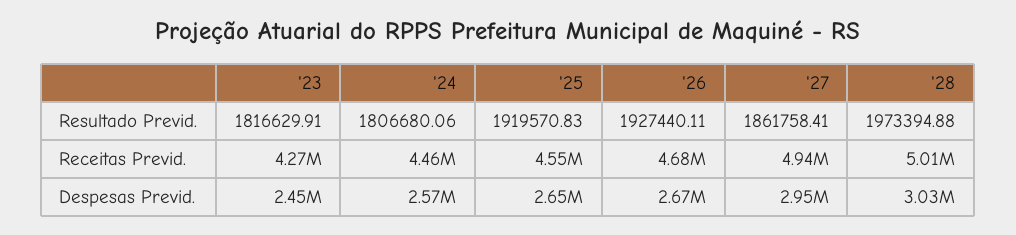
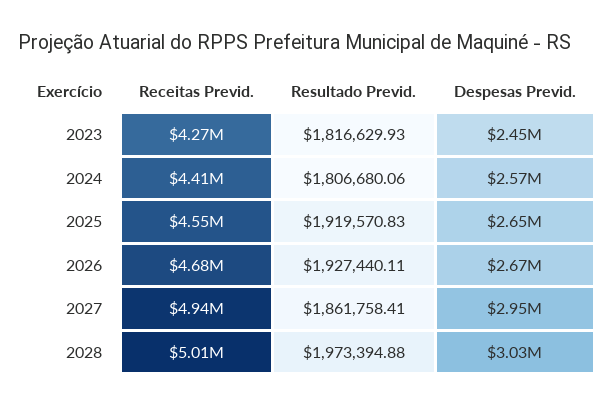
  {
    "'23": {
-     "Resultado Previd.": 1816629.91,
+     "Resultado Previd.": 1816629.93,
      "Receitas Previd.": 4270000,
      "Despesas Previd.": 2450000
    },
    "'24": {
      "Resultado Previd.": 1806680.06,
-     "Receitas Previd.": 4460000,
+     "Receitas Previd.": 4410000,
      "Despesas Previd.": 2570000
    },
    "'25": {
      "Resultado Previd.": 1919570.83,
      "Receitas Previd.": 4550000,
      "Despesas Previd.": 2650000
    },
    "'26": {
      "Resultado Previd.": 1927440.11,
      "Receitas Previd.": 4680000,
      "Despesas Previd.": 2670000
    },
    "'27": {
      "Resultado Previd.": 1861758.41,
      "Receitas Previd.": 4940000,
      "Despesas Previd.": 2950000
    },
    "'28": {
      "Resultado Previd.": 1973394.88,
      "Receitas Previd.": 5010000,
      "Despesas Previd.": 3030000
    }
  }

